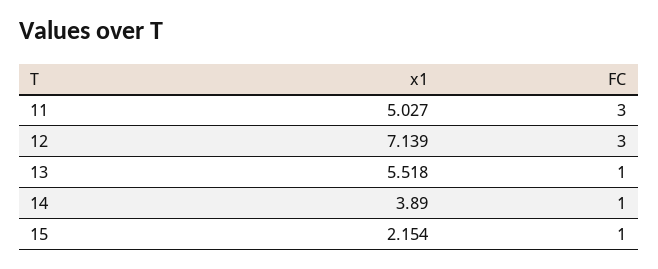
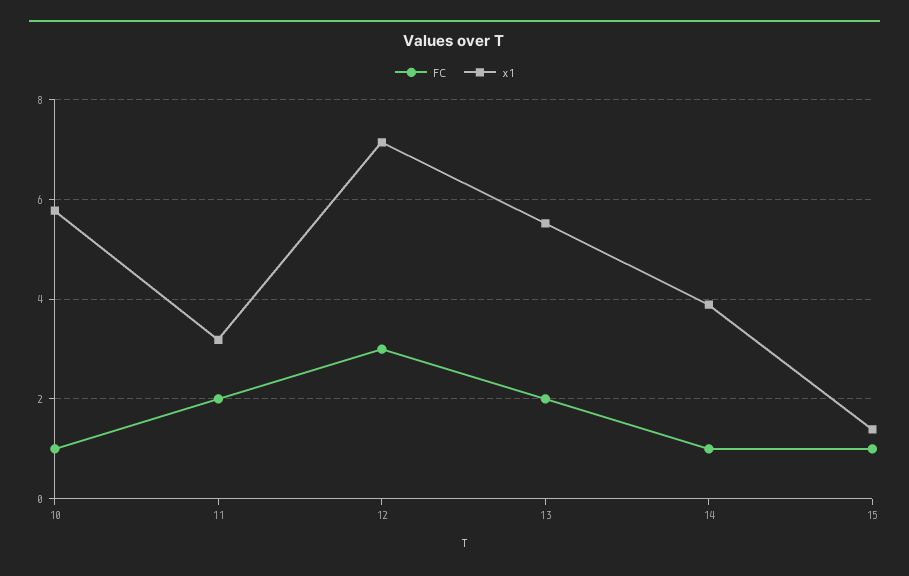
  {
    "x1": {
-     "11": 5.027,
+     "11": 3.2,
      "12": 7.139,
      "13": 5.518,
      "14": 3.89,
-     "15": 2.154
+     "15": 1.4,
+     "10": 5.8
    },
    "FC": {
-     "11": 3,
+     "11": 2,
      "12": 3,
-     "13": 1,
+     "13": 2,
      "14": 1,
-     "15": 1
+     "15": 1,
+     "10": 1
    }
  }

